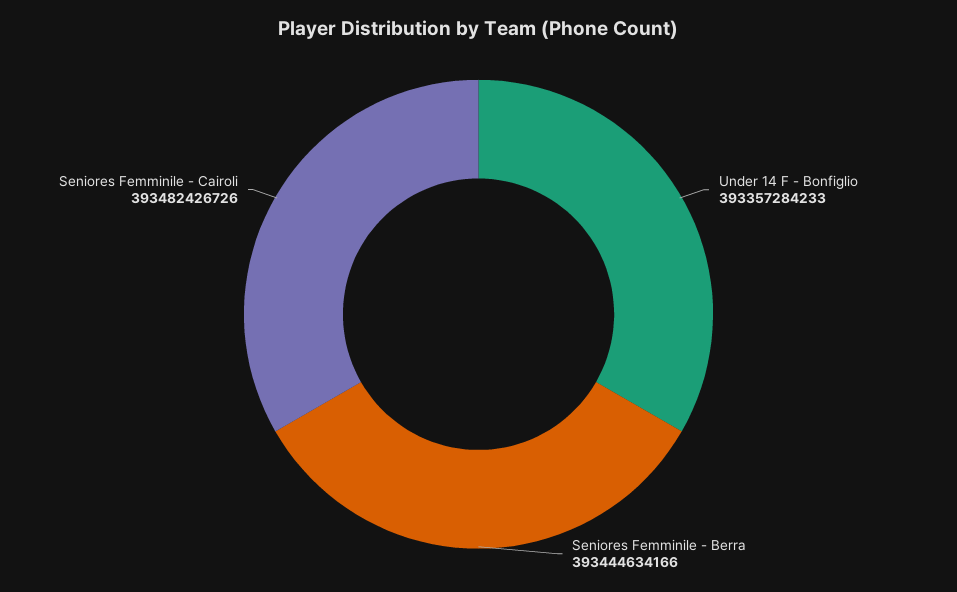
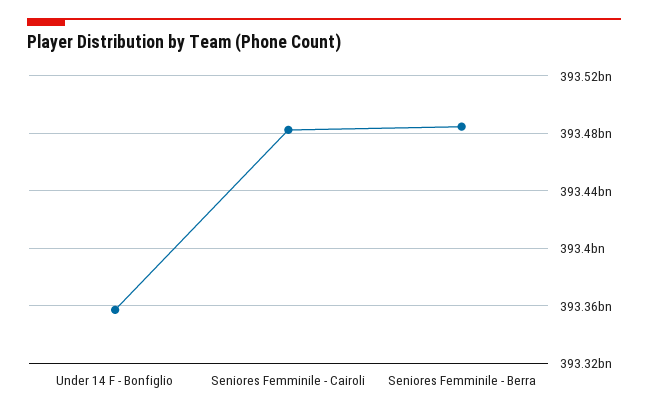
  {
    "Under 14 F - Bonfiglio": 393357284233,
-   "Seniores Femminile - Berra": 393444634166,
+   "Seniores Femminile - Berra": 393485000000,
    "Seniores Femminile - Cairoli": 393482426726
  }

